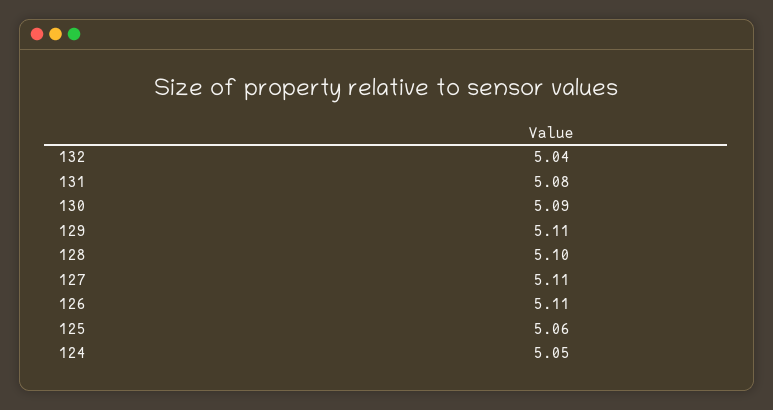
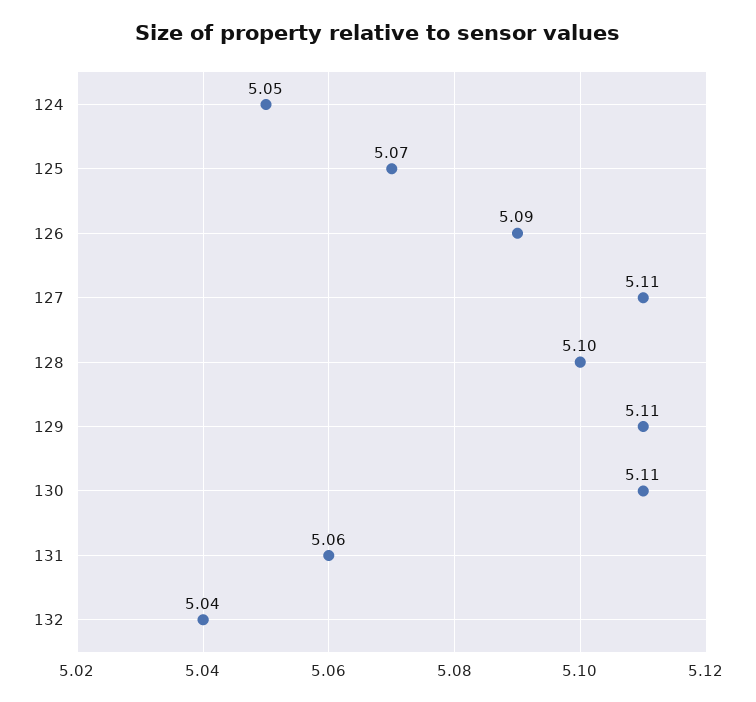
  {
    "132": 5.04,
-   "131": 5.08,
+   "131": 5.06,
-   "130": 5.09,
+   "130": 5.11,
    "129": 5.11,
    "128": 5.1,
    "127": 5.11,
-   "126": 5.11,
+   "126": 5.09,
-   "125": 5.06,
+   "125": 5.07,
    "124": 5.05
  }

